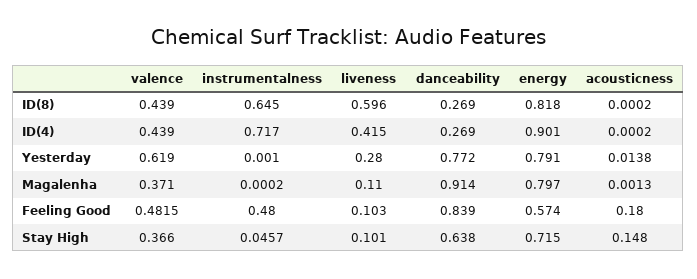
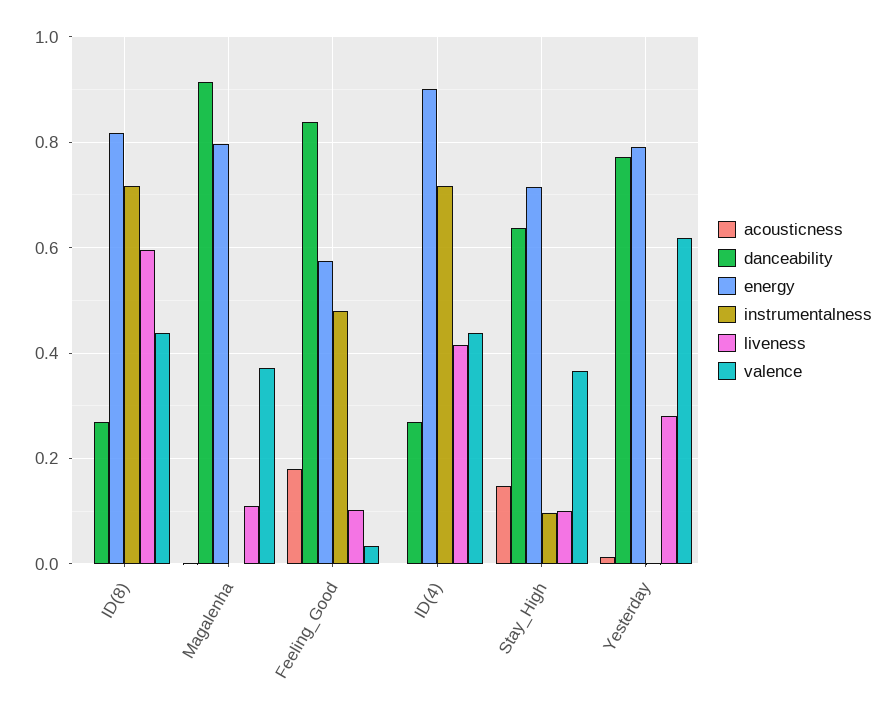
  {
    "valence": {
      "ID(8)": 0.439,
      "ID(4)": 0.439,
      "Yesterday": 0.619,
      "Magalenha": 0.371,
-     "Feeling Good": 0.4815,
+     "Feeling Good": 0.04,
      "Stay High": 0.366
    },
    "instrumentalness": {
-     "ID(8)": 0.645,
+     "ID(8)": 0.72,
      "ID(4)": 0.717,
      "Yesterday": 0.001,
      "Magalenha": 0.0002,
      "Feeling Good": 0.48,
-     "Stay High": 0.0457
+     "Stay High": 0.1
    },
    "liveness": {
      "ID(8)": 0.596,
      "ID(4)": 0.415,
      "Yesterday": 0.28,
      "Magalenha": 0.11,
      "Feeling Good": 0.103,
      "Stay High": 0.101
    },
    "danceability": {
      "ID(8)": 0.269,
      "ID(4)": 0.269,
      "Yesterday": 0.772,
      "Magalenha": 0.914,
      "Feeling Good": 0.839,
      "Stay High": 0.638
    },
    "energy": {
      "ID(8)": 0.818,
      "ID(4)": 0.901,
      "Yesterday": 0.791,
      "Magalenha": 0.797,
      "Feeling Good": 0.574,
      "Stay High": 0.715
    },
    "acousticness": {
      "ID(8)": 0.0002,
      "ID(4)": 0.0002,
      "Yesterday": 0.0138,
      "Magalenha": 0.0013,
      "Feeling Good": 0.18,
      "Stay High": 0.148
    }
  }

